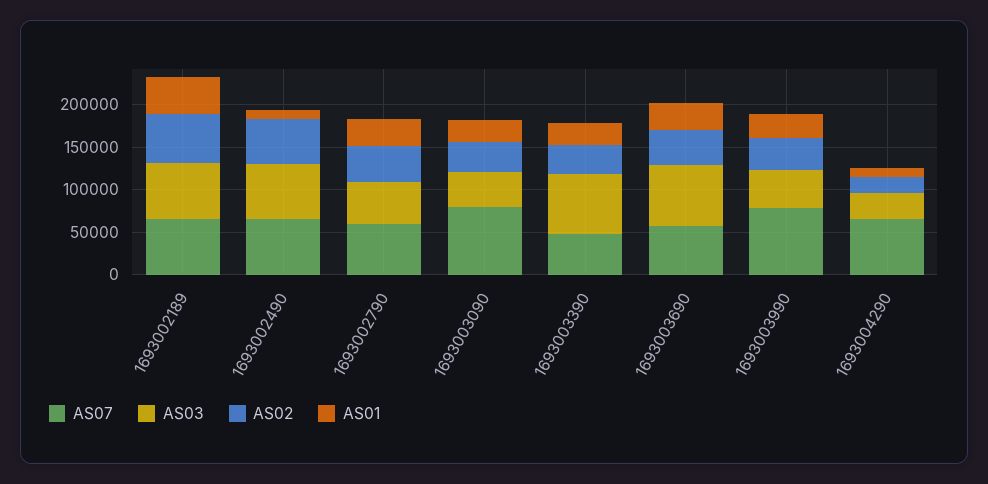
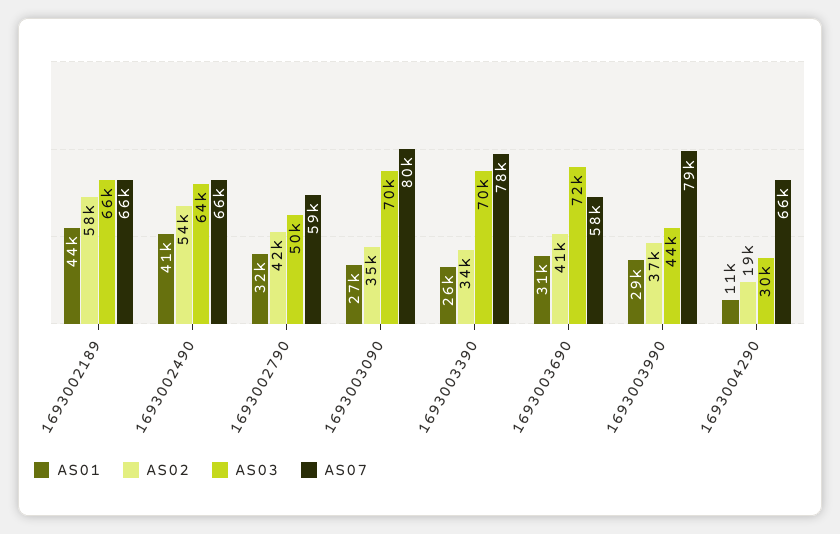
  {
    "AS07": {
      "1693002189": 66000,
      "1693002490": 66000,
      "1693002790": 59000,
      "1693003090": 80000,
-     "1693003390": 50000,
+     "1693003390": 78000,
      "1693003690": 58000,
      "1693003990": 79000,
      "1693004290": 66000
    },
    "AS03": {
      "1693002189": 66000,
      "1693002490": 64000,
      "1693002790": 50000,
-     "1693003090": 40000,
+     "1693003090": 70000,
      "1693003390": 70000,
      "1693003690": 72000,
      "1693003990": 44000,
      "1693004290": 30000
    },
    "AS02": {
      "1693002189": 58000,
      "1693002490": 54000,
      "1693002790": 42000,
      "1693003090": 35000,
      "1693003390": 34000,
      "1693003690": 41000,
      "1693003990": 37000,
      "1693004290": 19000
    },
    "AS01": {
      "1693002189": 44000,
-     "1693002490": 10000,
+     "1693002490": 41000,
      "1693002790": 32000,
      "1693003090": 27000,
      "1693003390": 26000,
      "1693003690": 31000,
      "1693003990": 29000,
      "1693004290": 11000
    }
  }

